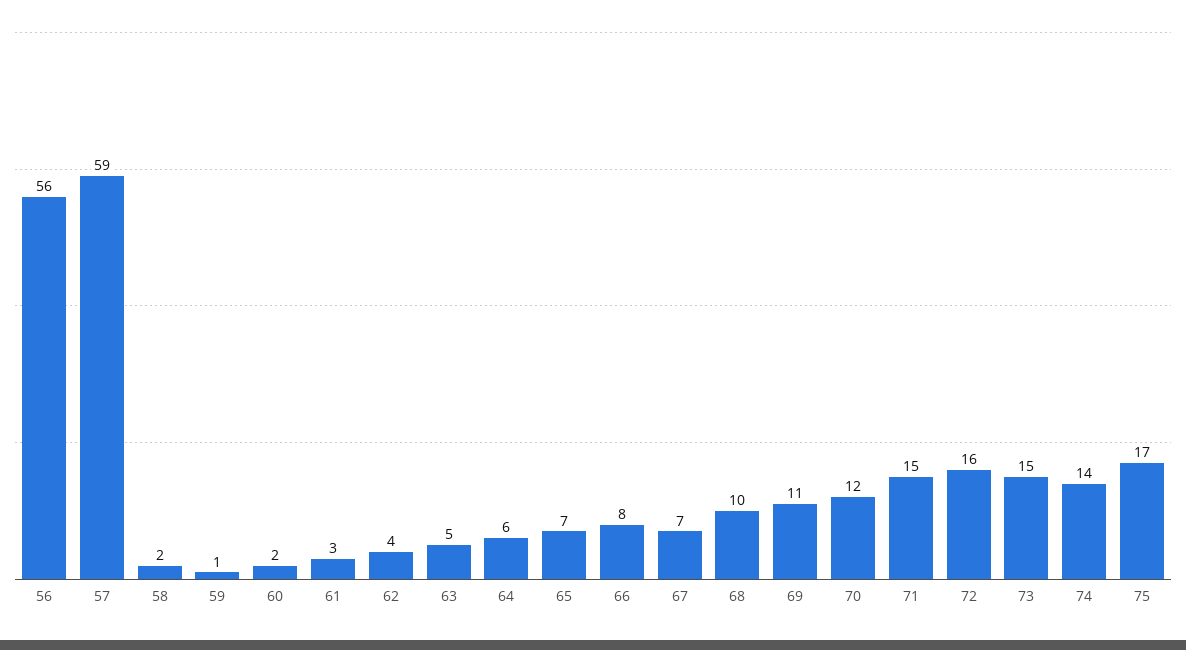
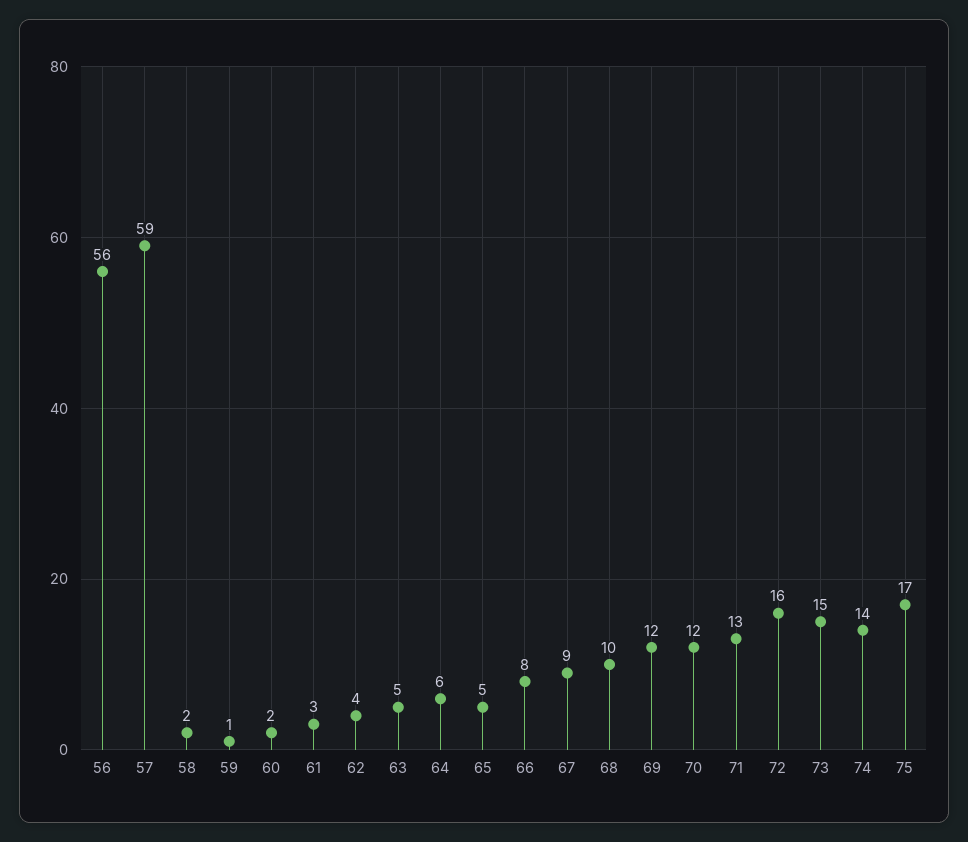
  {
    "56": 56,
    "57": 59,
    "58": 2,
    "59": 1,
    "60": 2,
    "61": 3,
    "62": 4,
    "63": 5,
    "64": 6,
-   "65": 7,
+   "65": 5,
    "66": 8,
-   "67": 7,
+   "67": 9,
    "68": 10,
-   "69": 11,
+   "69": 12,
    "70": 12,
-   "71": 15,
+   "71": 13,
    "72": 16,
    "73": 15,
    "74": 14,
    "75": 17
  }

